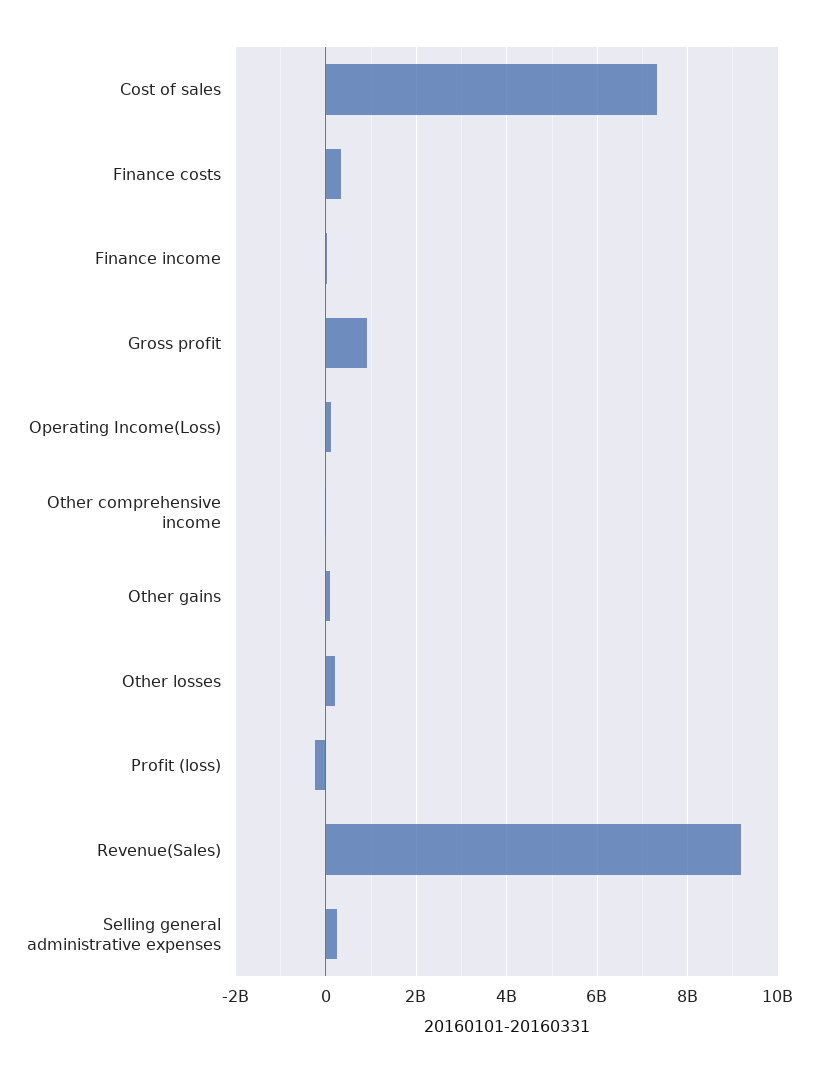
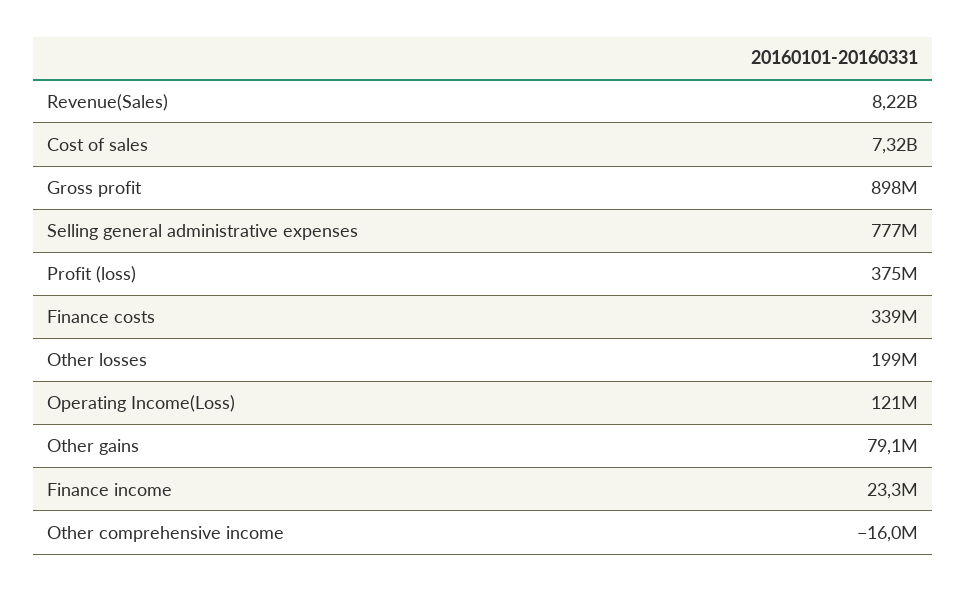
  {
    "Cost of sales": 7320000000,
    "Finance costs": 339000000,
    "Finance income": 23300000,
    "Gross profit": 898000000,
    "Operating Income(Loss)": 121000000,
    "Other comprehensive income": -16000000,
    "Other gains": 79100000,
    "Other losses": 199000000,
-   "Profit (loss)": -200000000,
+   "Profit (loss)": 375000000,
-   "Revenue(Sales)": 9200000000,
+   "Revenue(Sales)": 8220000000,
-   "Selling general administrative expenses": 200000000
+   "Selling general administrative expenses": 777000000
  }

